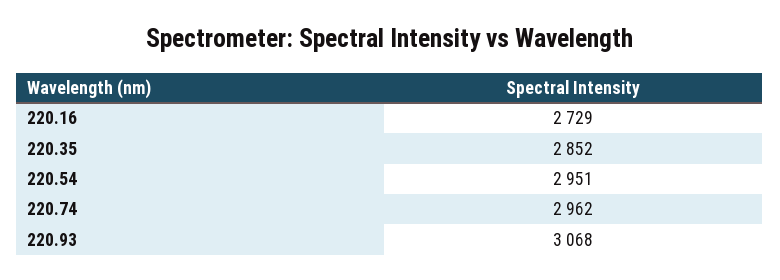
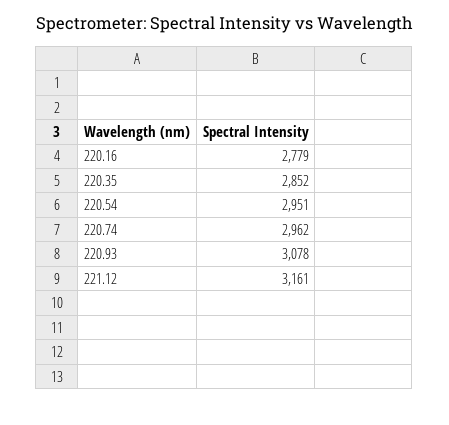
  {
-   "220.16": 2729,
+   "220.16": 2779,
    "220.35": 2852,
    "220.54": 2951,
    "220.74": 2962,
-   "220.93": 3068
+   "220.93": 3078,
+   "221.12": 3161
  }

